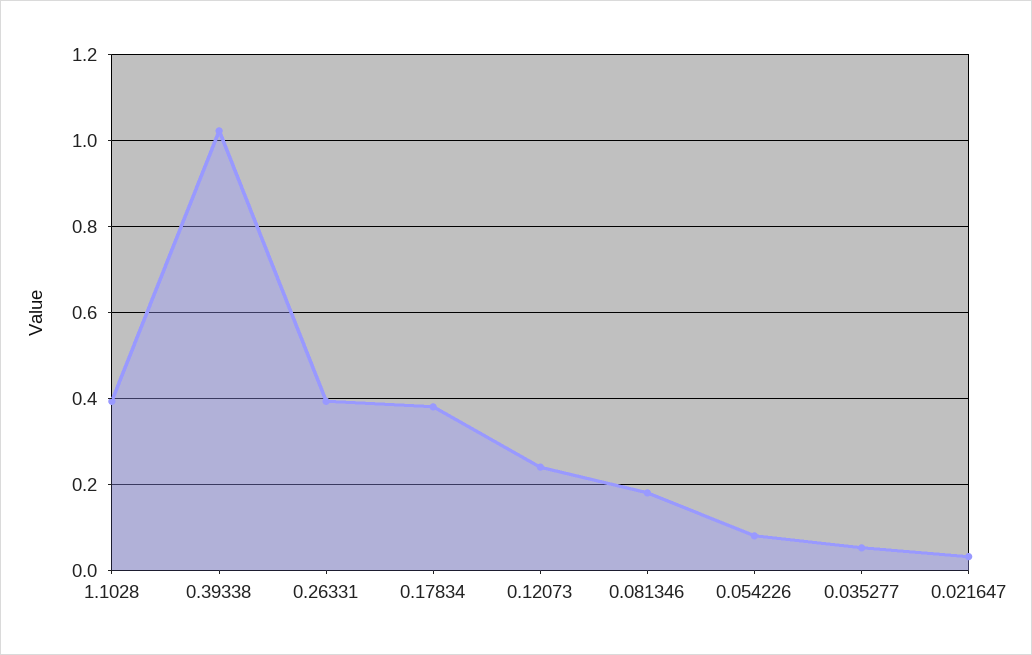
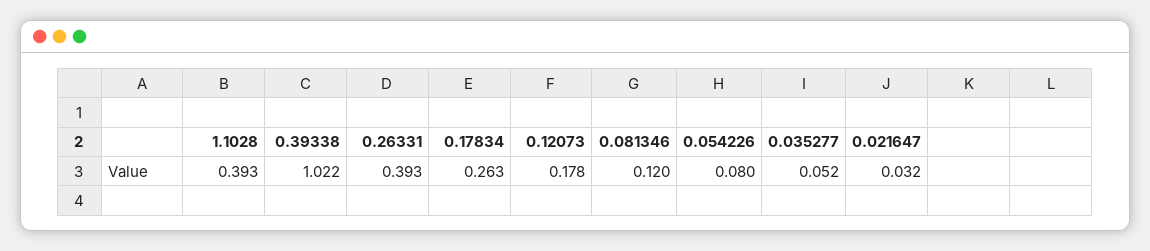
  {
    "1.1028": 0.393,
    "0.39338": 1.022,
    "0.26331": 0.393,
-   "0.17834": 0.38,
+   "0.17834": 0.263,
-   "0.12073": 0.24,
+   "0.12073": 0.178,
-   "0.081346": 0.18,
+   "0.081346": 0.12,
    "0.054226": 0.08,
    "0.035277": 0.052,
    "0.021647": 0.032
  }

